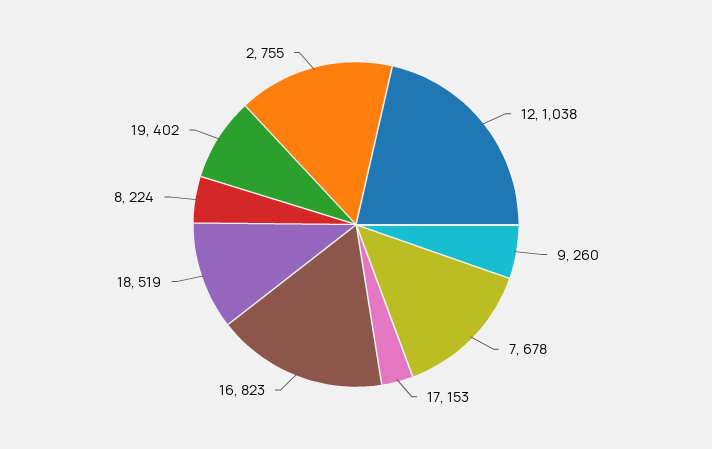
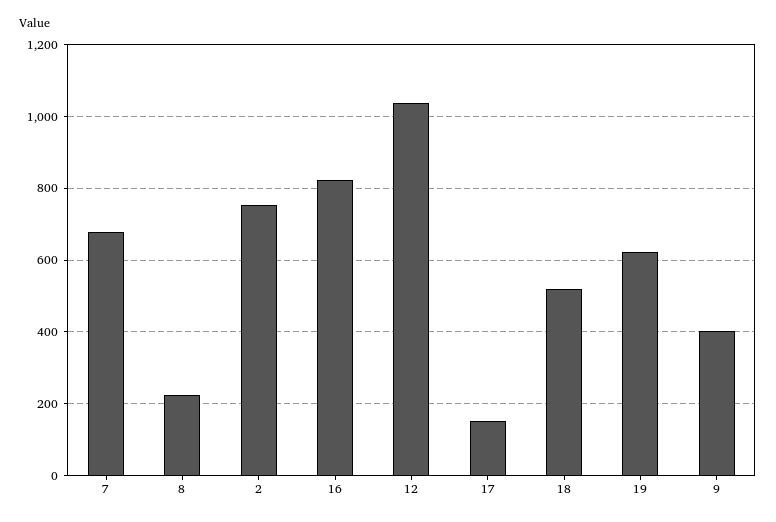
  {
    "12": 1038,
-   "9": 260,
+   "9": 400,
    "7": 678,
    "17": 153,
    "16": 823,
    "18": 519,
    "8": 224,
-   "19": 402,
+   "19": 620,
    "2": 755
  }

